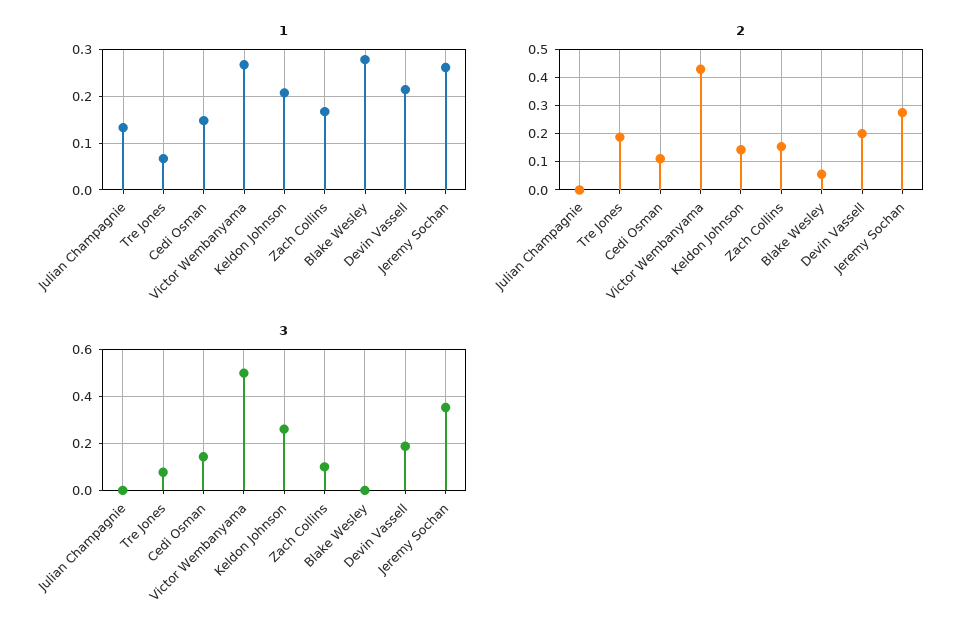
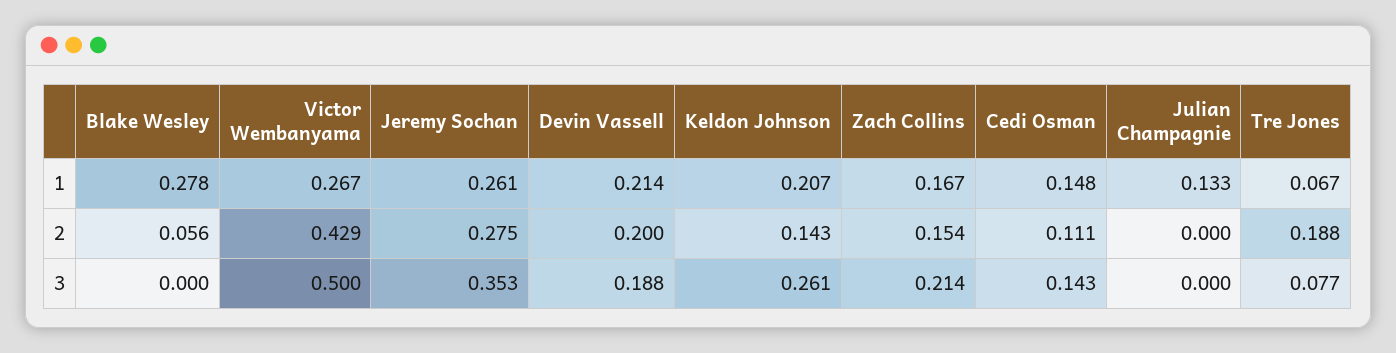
  {
    "1": {
      "Julian Champagnie": 0.133,
      "Tre Jones": 0.067,
      "Cedi Osman": 0.148,
      "Victor Wembanyama": 0.267,
      "Keldon Johnson": 0.207,
      "Zach Collins": 0.167,
      "Blake Wesley": 0.278,
      "Devin Vassell": 0.214,
      "Jeremy Sochan": 0.261
    },
    "2": {
      "Julian Champagnie": 0,
      "Tre Jones": 0.188,
      "Cedi Osman": 0.111,
      "Victor Wembanyama": 0.429,
      "Keldon Johnson": 0.143,
      "Zach Collins": 0.154,
      "Blake Wesley": 0.056,
      "Devin Vassell": 0.2,
      "Jeremy Sochan": 0.275
    },
    "3": {
      "Julian Champagnie": 0,
      "Tre Jones": 0.077,
      "Cedi Osman": 0.143,
      "Victor Wembanyama": 0.5,
      "Keldon Johnson": 0.261,
-     "Zach Collins": 0.1,
+     "Zach Collins": 0.214,
      "Blake Wesley": 0,
      "Devin Vassell": 0.188,
      "Jeremy Sochan": 0.353
    }
  }

